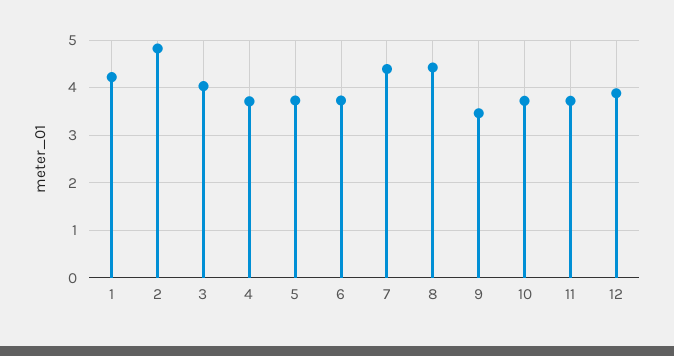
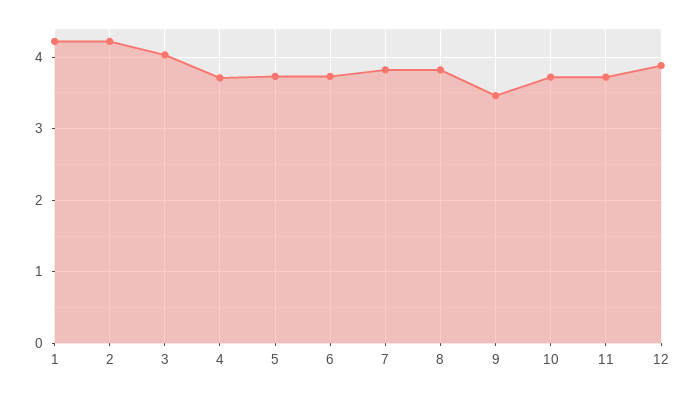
  {
    "1": 4.2,
-   "2": 4.8,
+   "2": 4.2,
    "3": 4,
    "4": 3.7,
    "5": 3.7,
    "6": 3.7,
-   "7": 4.4,
+   "7": 3.8,
-   "8": 4.4,
+   "8": 3.8,
    "9": 3.5,
    "10": 3.7,
    "11": 3.7,
    "12": 3.9
  }

